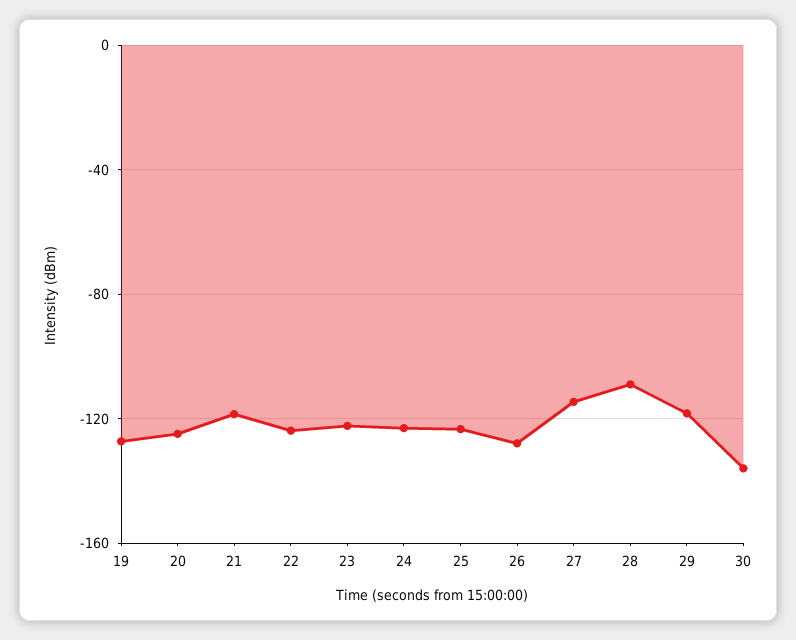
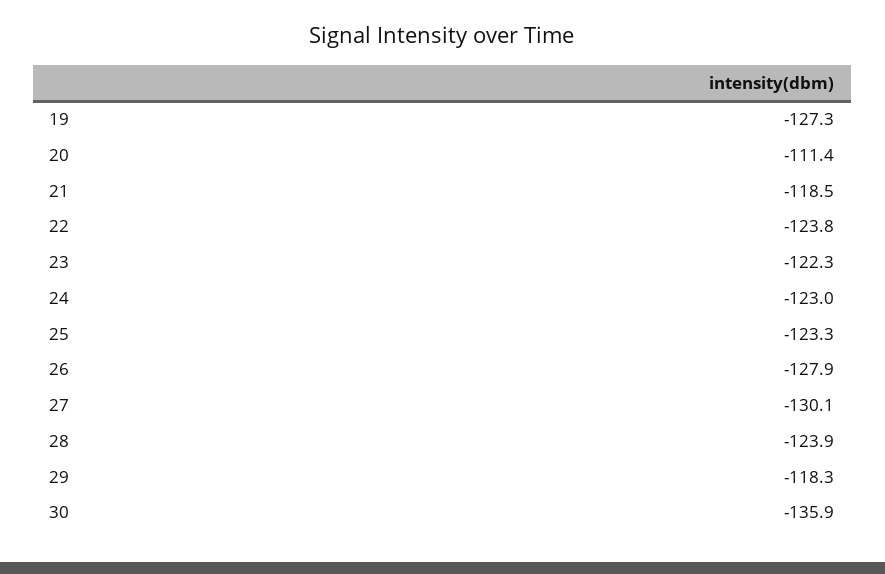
  {
    "19": -127.3,
-   "20": -125,
+   "20": -111.4,
    "21": -118.5,
    "22": -123.8,
    "23": -122.3,
    "24": -123,
    "25": -123.3,
    "26": -127.9,
-   "27": -115,
+   "27": -130.1,
-   "28": -110,
+   "28": -123.9,
    "29": -118.3,
    "30": -135.9
  }

